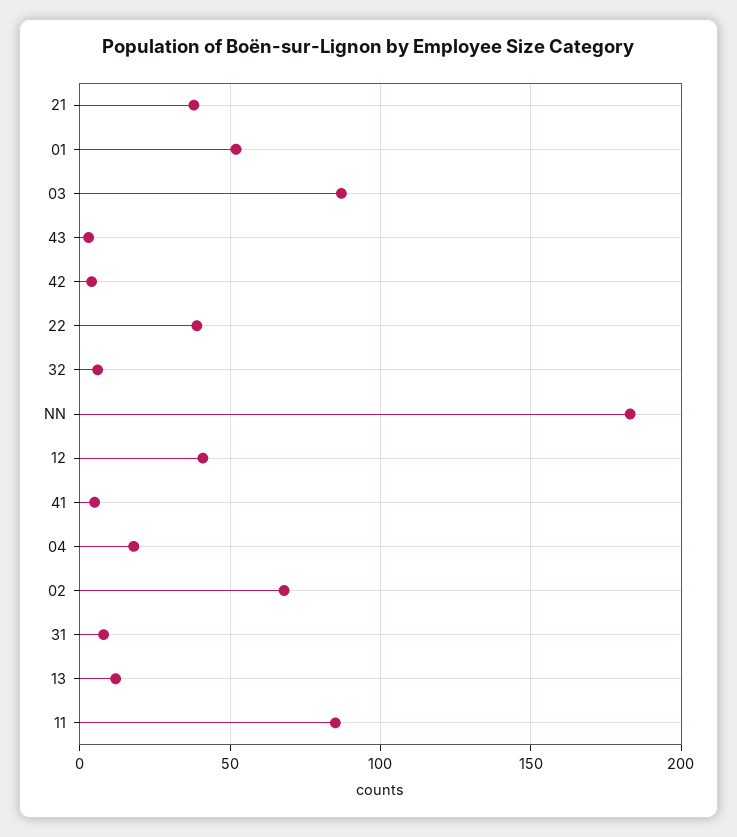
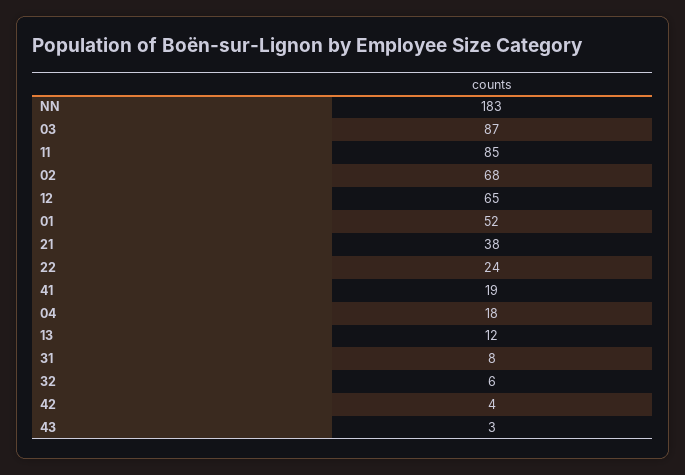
  {
    "21": 38,
    "01": 52,
    "03": 87,
    "43": 3,
    "42": 4,
-   "22": 40,
+   "22": 24,
    "32": 6,
    "NN": 183,
-   "12": 40,
+   "12": 65,
-   "41": 5,
+   "41": 19,
    "04": 18,
    "02": 68,
    "31": 8,
    "13": 12,
    "11": 85
  }

